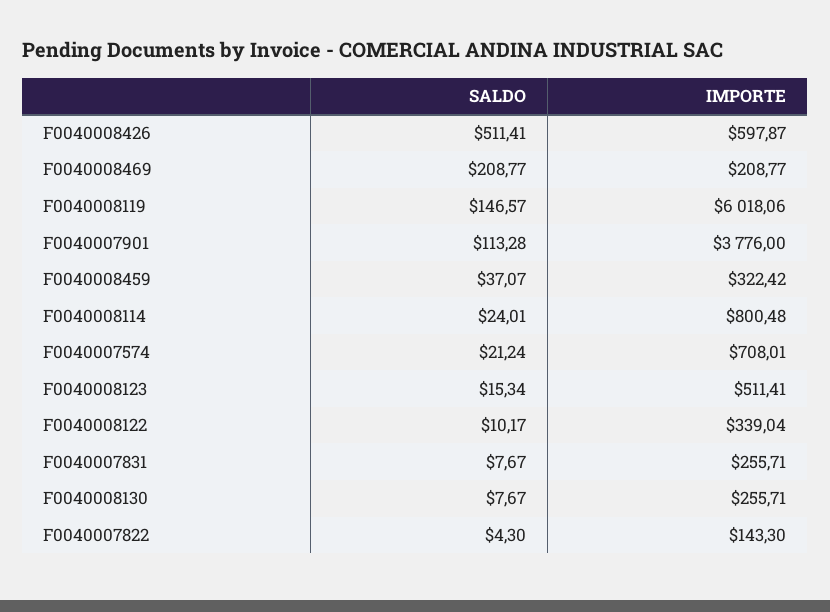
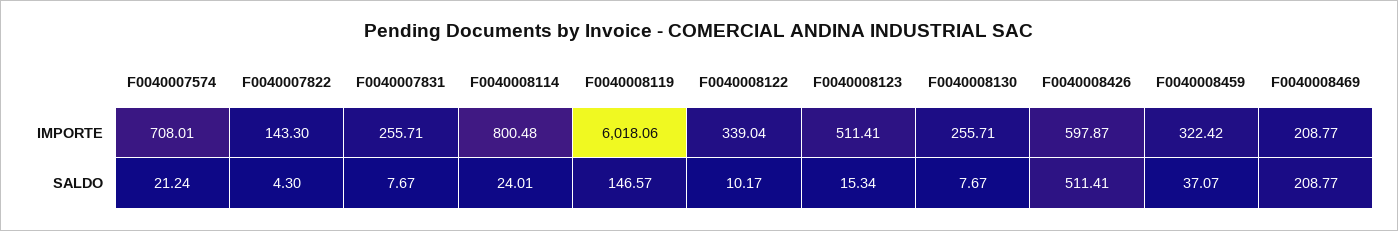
  {
    "SALDO": {
      "F0040008426": 511.41,
      "F0040008469": 208.77,
      "F0040008119": 146.57,
-     "F0040007901": 113.28,
      "F0040008459": 37.07,
      "F0040008114": 24.01,
      "F0040007574": 21.24,
      "F0040008123": 15.34,
      "F0040008122": 10.17,
      "F0040007831": 7.67,
      "F0040008130": 7.67,
      "F0040007822": 4.3
    },
    "IMPORTE": {
      "F0040008426": 597.87,
      "F0040008469": 208.77,
      "F0040008119": 6018.06,
-     "F0040007901": 3776,
      "F0040008459": 322.42,
      "F0040008114": 800.48,
      "F0040007574": 708.01,
      "F0040008123": 511.41,
      "F0040008122": 339.04,
      "F0040007831": 255.71,
      "F0040008130": 255.71,
      "F0040007822": 143.3
    }
  }

